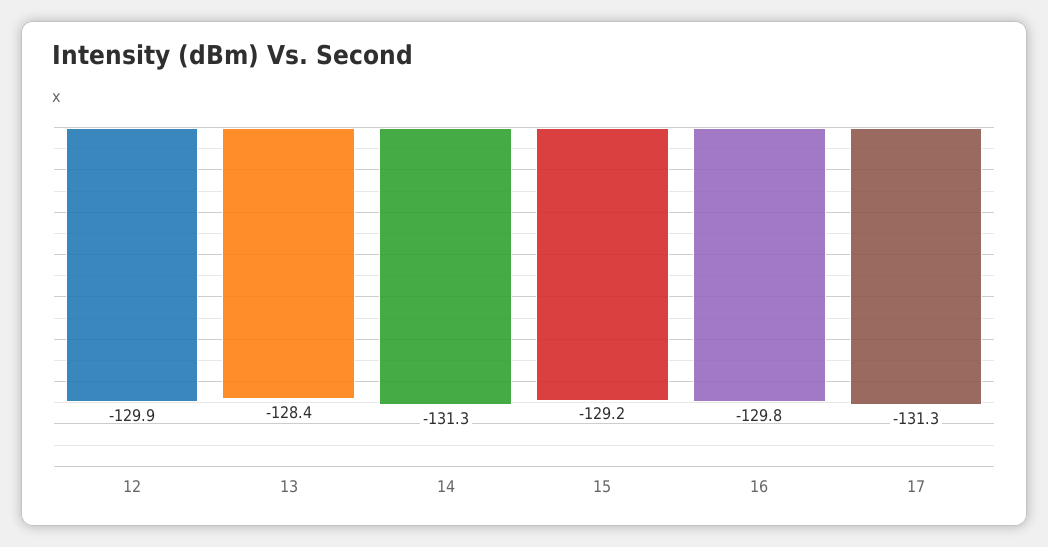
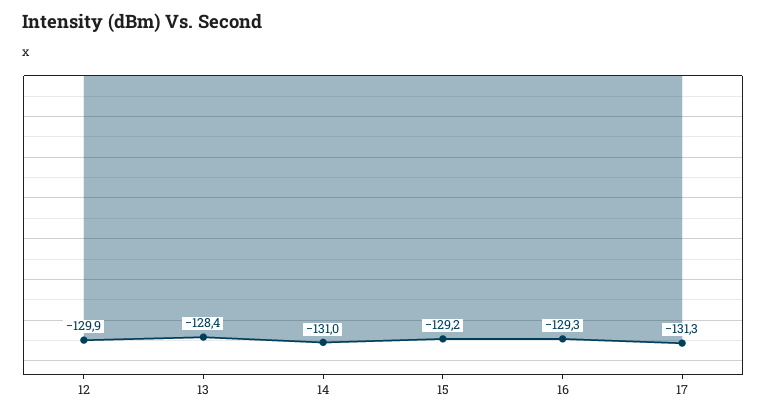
  {
    "12": -129.9,
    "13": -128.4,
-   "14": -131.3,
+   "14": -131,
    "15": -129.2,
-   "16": -129.8,
+   "16": -129.3,
    "17": -131.3
  }

